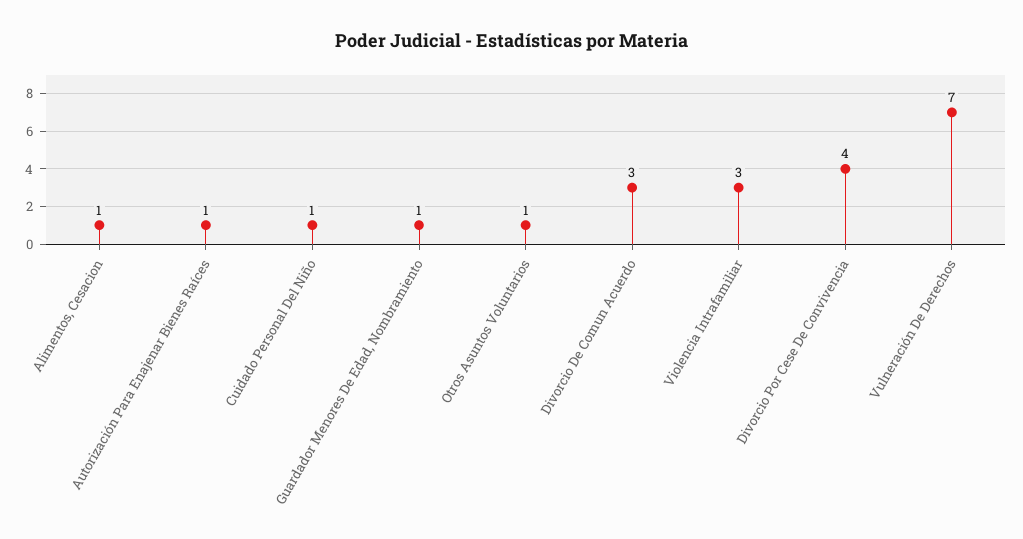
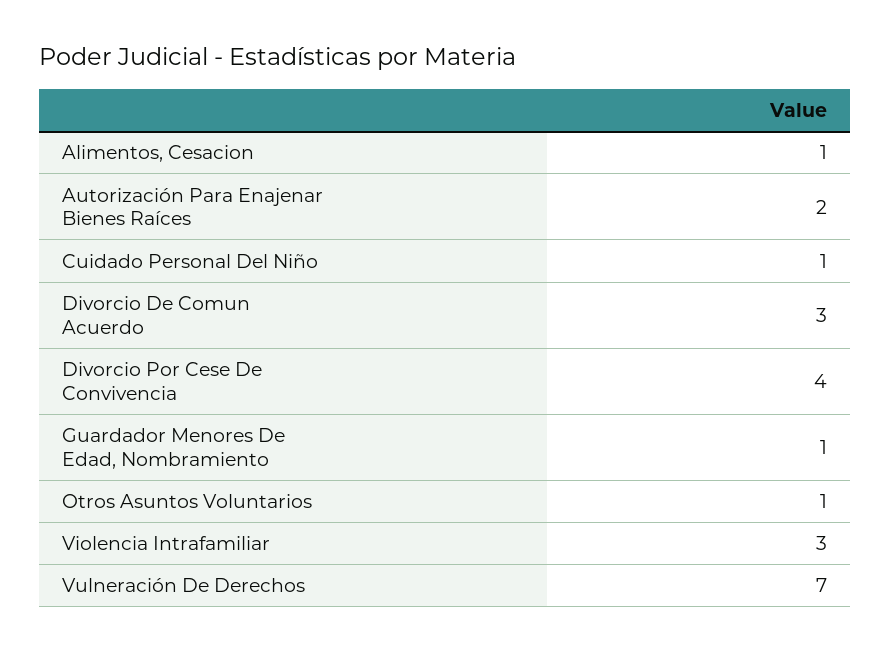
  {
    "Alimentos, Cesacion": 1,
-   "Autorización Para Enajenar Bienes Raíces": 1,
+   "Autorización Para Enajenar Bienes Raíces": 2,
    "Cuidado Personal Del Niño": 1,
    "Guardador Menores De Edad, Nombramiento": 1,
    "Otros Asuntos Voluntarios": 1,
    "Divorcio De Comun Acuerdo": 3,
    "Violencia Intrafamiliar": 3,
    "Divorcio Por Cese De Convivencia": 4,
    "Vulneración De Derechos": 7
  }

